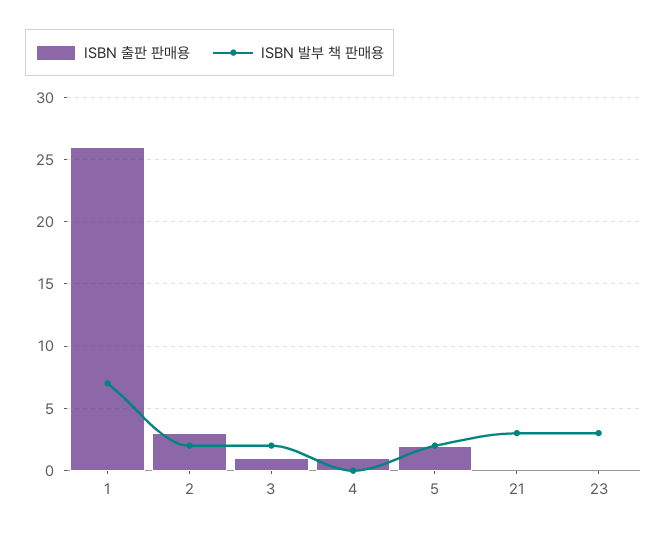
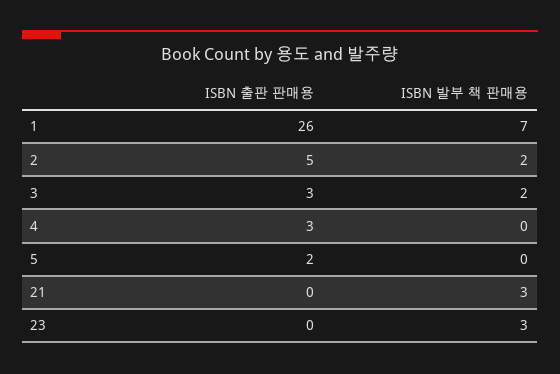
  {
    "ISBN 출판 판매용": {
      "1": 26,
-     "2": 3,
+     "2": 5,
-     "3": 1,
+     "3": 3,
-     "4": 1,
+     "4": 3,
      "5": 2,
      "21": 0,
      "23": 0
    },
    "ISBN 발부 책 판매용": {
      "1": 7,
      "2": 2,
      "3": 2,
      "4": 0,
-     "5": 2,
+     "5": 0,
      "21": 3,
      "23": 3
    }
  }

